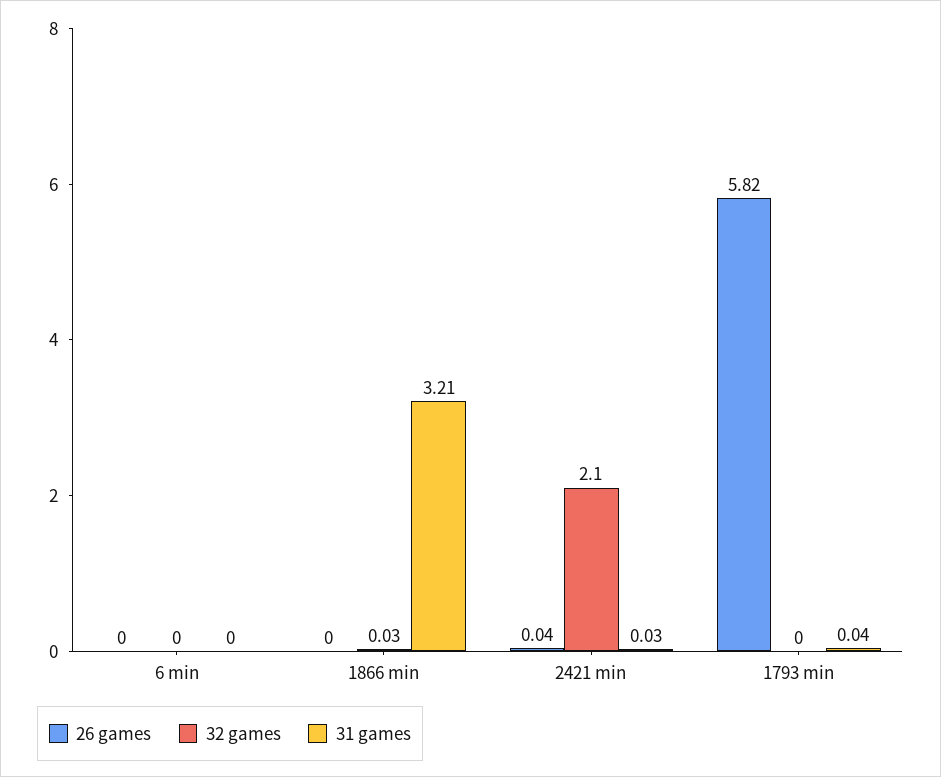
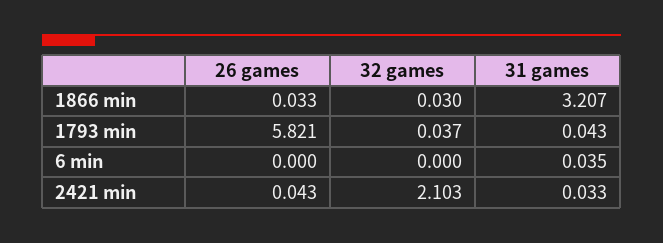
  {
    "26 games": {
      "6 min": 0,
-     "1866 min": 0,
+     "1866 min": 0.033,
      "2421 min": 0.043,
      "1793 min": 5.821
    },
    "32 games": {
      "6 min": 0,
      "1866 min": 0.03,
      "2421 min": 2.103,
-     "1793 min": 0
+     "1793 min": 0.037
    },
    "31 games": {
-     "6 min": 0,
+     "6 min": 0.035,
      "1866 min": 3.207,
      "2421 min": 0.033,
      "1793 min": 0.043
    }
  }

